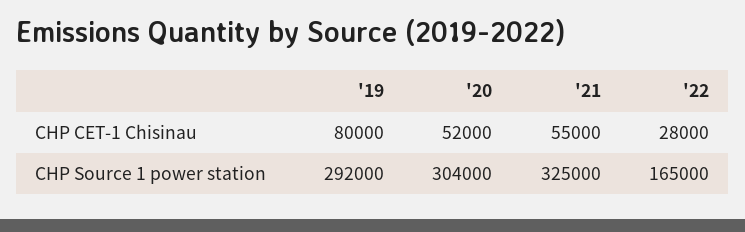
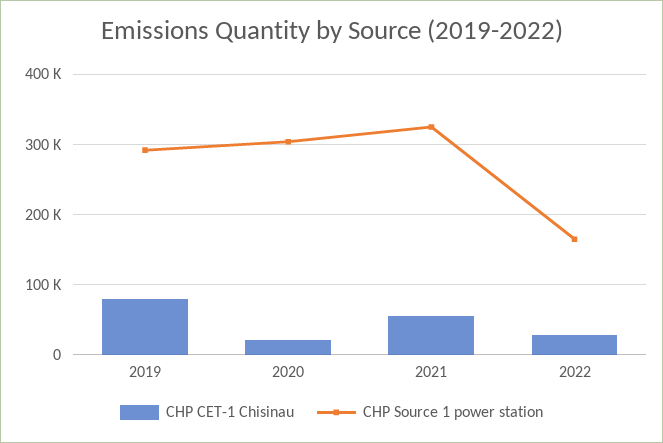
  {
    "CHP CET-1 Chisinau": {
      "'19": 80000,
-     "'20": 52000,
+     "'20": 20000,
      "'21": 55000,
      "'22": 28000
    },
    "CHP Source 1 power station": {
      "'19": 292000,
      "'20": 304000,
      "'21": 325000,
      "'22": 165000
    }
  }

